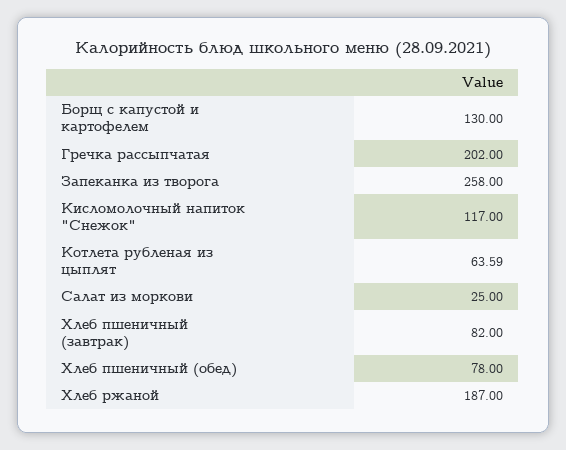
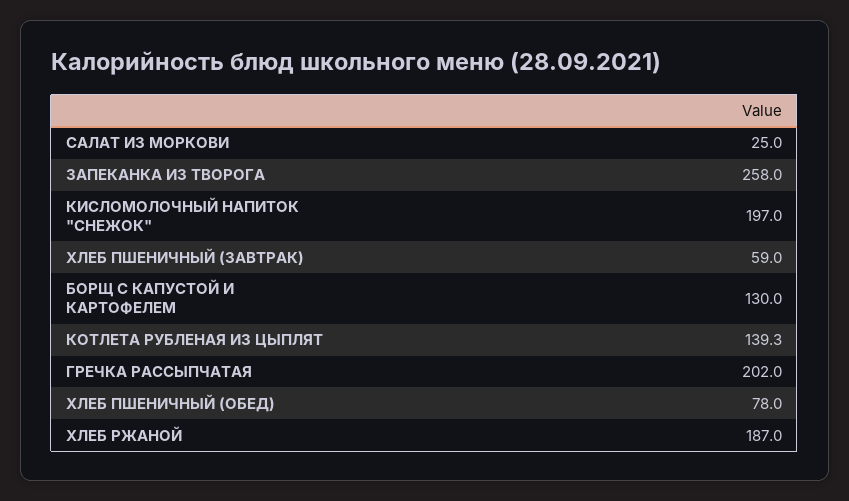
  {
    "Борщ с капустой и картофелем": 130,
    "Гречка рассыпчатая": 202,
    "Запеканка из творога": 258,
-   "Кисломолочный напиток \"Снежок\"": 117,
+   "Кисломолочный напиток \"Снежок\"": 197,
-   "Котлета рубленая из цыплят": 63.59,
+   "Котлета рубленая из цыплят": 139.3,
    "Салат из моркови": 25,
-   "Хлеб пшеничный (завтрак)": 82,
+   "Хлеб пшеничный (завтрак)": 59,
    "Хлеб пшеничный (обед)": 78,
    "Хлеб ржаной": 187
  }

